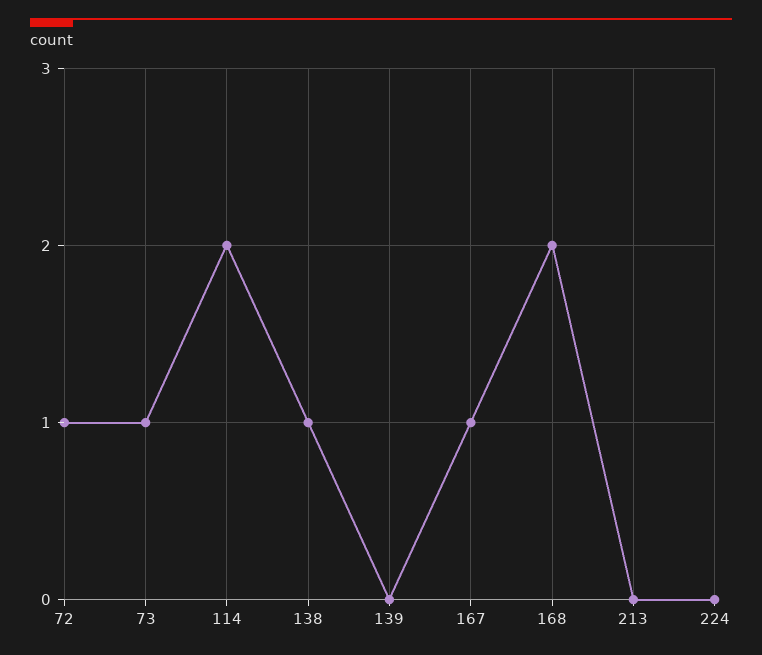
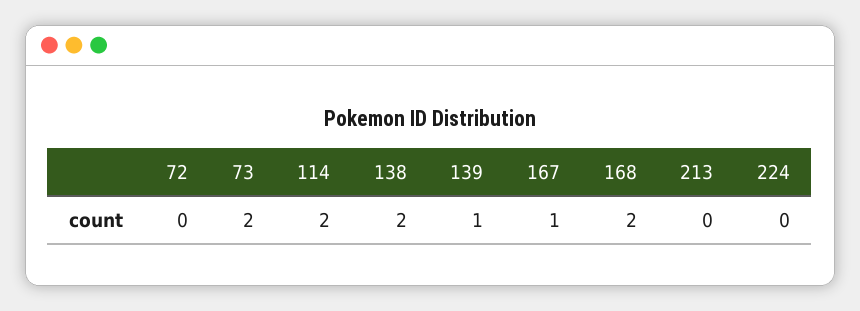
  {
-   "72": 1,
+   "72": 0,
-   "73": 1,
+   "73": 2,
    "114": 2,
-   "138": 1,
+   "138": 2,
-   "139": 0,
+   "139": 1,
    "167": 1,
    "168": 2,
    "213": 0,
    "224": 0
  }

